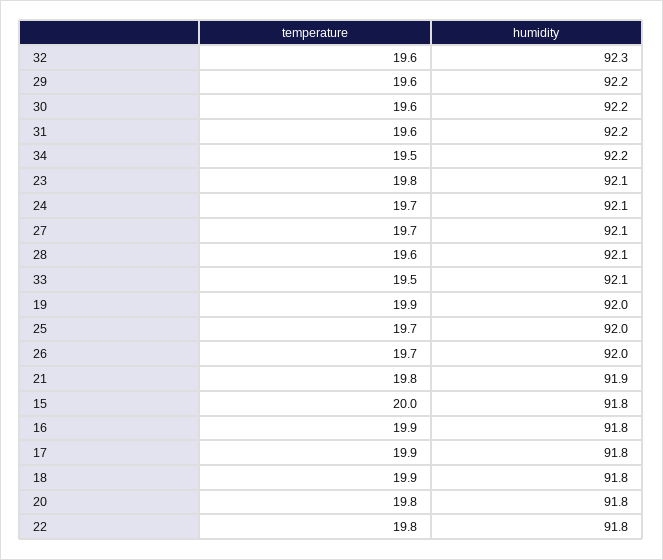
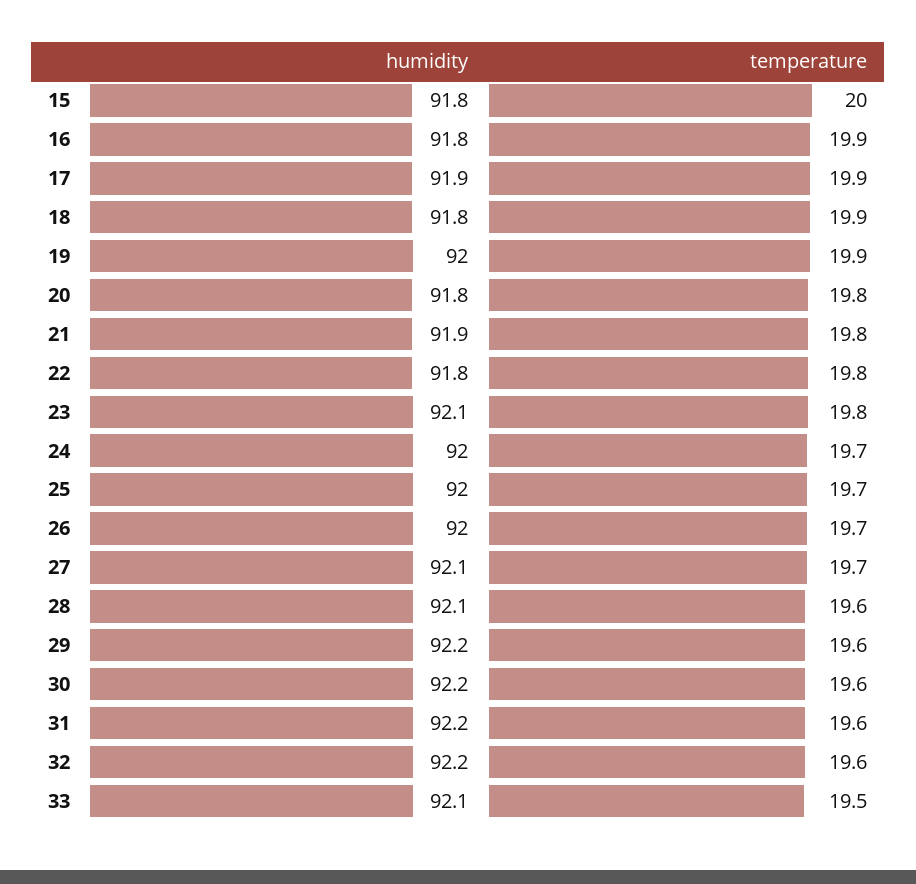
  {
    "temperature": {
      "32": 19.6,
      "29": 19.6,
      "30": 19.6,
      "31": 19.6,
-     "34": 19.5,
      "23": 19.8,
      "24": 19.7,
      "27": 19.7,
      "28": 19.6,
      "33": 19.5,
      "19": 19.9,
      "25": 19.7,
      "26": 19.7,
      "21": 19.8,
      "15": 20,
      "16": 19.9,
      "17": 19.9,
      "18": 19.9,
      "20": 19.8,
      "22": 19.8
    },
    "humidity": {
-     "32": 92.3,
+     "32": 92.2,
      "29": 92.2,
      "30": 92.2,
      "31": 92.2,
-     "34": 92.2,
      "23": 92.1,
-     "24": 92.1,
+     "24": 92,
      "27": 92.1,
      "28": 92.1,
      "33": 92.1,
      "19": 92,
      "25": 92,
      "26": 92,
      "21": 91.9,
      "15": 91.8,
      "16": 91.8,
-     "17": 91.8,
+     "17": 91.9,
      "18": 91.8,
      "20": 91.8,
      "22": 91.8
    }
  }

